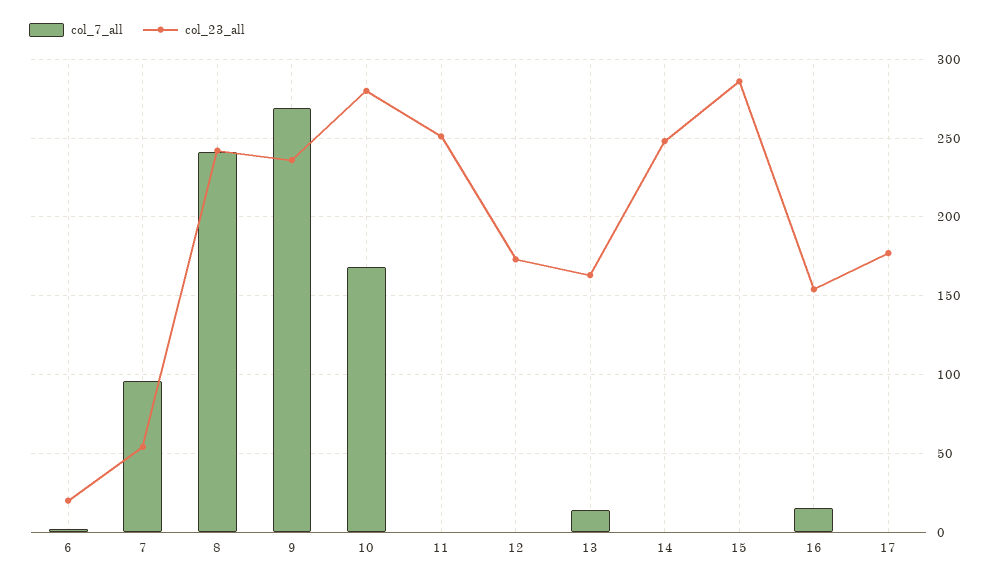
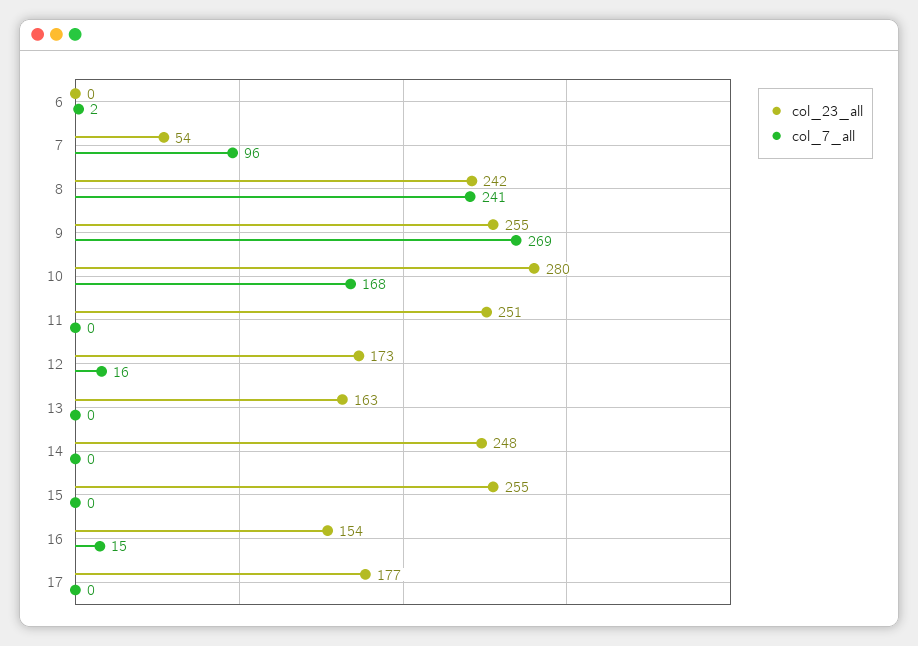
  {
    "col_7_all": {
      "6": 2,
      "7": 96,
      "8": 241,
      "9": 269,
      "10": 168,
      "11": 0,
-     "12": 0,
+     "12": 16,
-     "13": 15,
+     "13": 0,
      "14": 0,
      "15": 0,
      "16": 15,
      "17": 0
    },
    "col_23_all": {
-     "6": 20,
+     "6": 0,
      "7": 54,
      "8": 242,
-     "9": 235,
+     "9": 255,
      "10": 280,
      "11": 251,
      "12": 173,
      "13": 163,
      "14": 248,
-     "15": 285,
+     "15": 255,
      "16": 154,
      "17": 177
    }
  }

